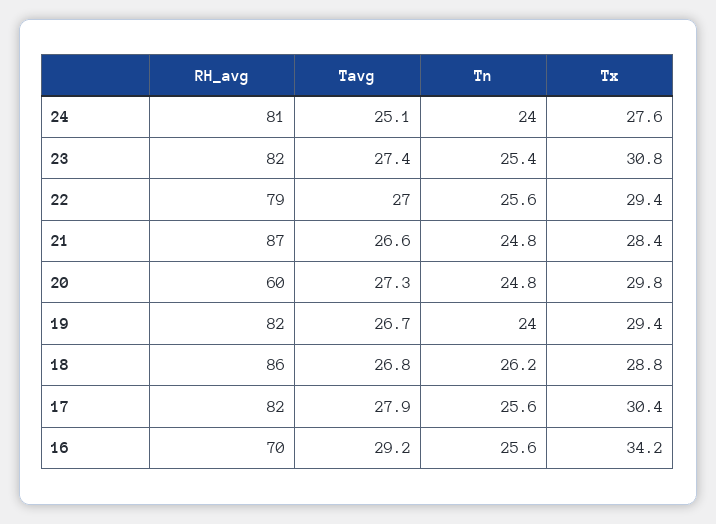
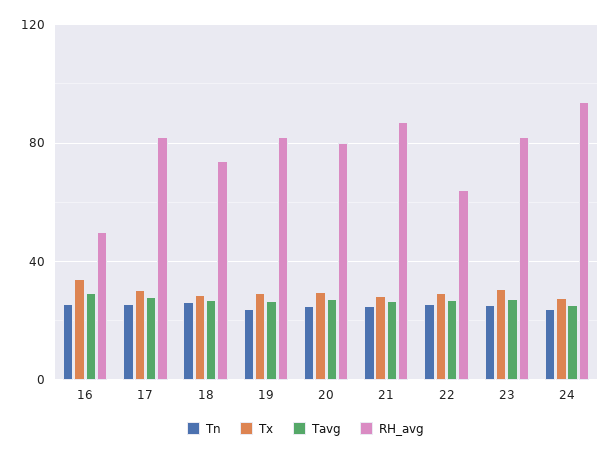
  {
    "RH_avg": {
-     "24": 81,
+     "24": 95,
      "23": 82,
-     "22": 79,
+     "22": 65,
      "21": 87,
-     "20": 60,
+     "20": 80,
      "19": 82,
-     "18": 86,
+     "18": 75,
      "17": 82,
-     "16": 70
+     "16": 50
    },
    "Tavg": {
      "24": 25.1,
      "23": 27.4,
      "22": 27,
      "21": 26.6,
      "20": 27.3,
      "19": 26.7,
      "18": 26.8,
      "17": 27.9,
      "16": 29.2
    },
    "Tn": {
      "24": 24,
      "23": 25.4,
      "22": 25.6,
      "21": 24.8,
      "20": 24.8,
      "19": 24,
      "18": 26.2,
      "17": 25.6,
      "16": 25.6
    },
    "Tx": {
      "24": 27.6,
      "23": 30.8,
      "22": 29.4,
      "21": 28.4,
      "20": 29.8,
      "19": 29.4,
      "18": 28.8,
      "17": 30.4,
      "16": 34.2
    }
  }

